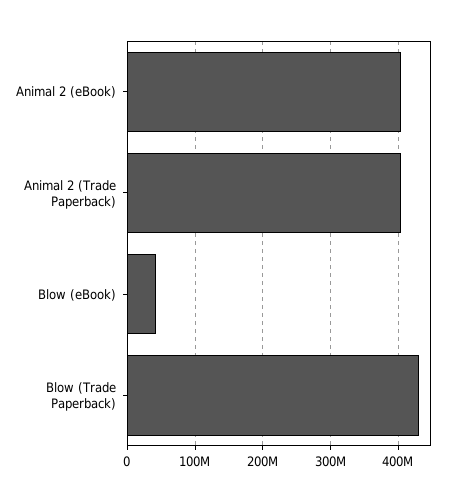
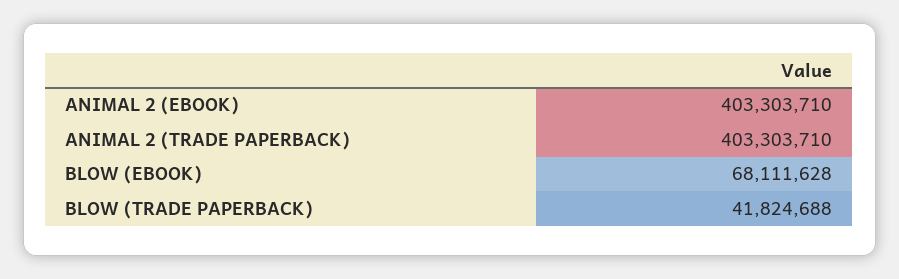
  {
    "Animal 2 (eBook)": 403303710,
    "Animal 2 (Trade Paperback)": 403303710,
-   "Blow (eBook)": 40000000,
+   "Blow (eBook)": 68111628,
-   "Blow (Trade Paperback)": 430000000
+   "Blow (Trade Paperback)": 41824688
  }

